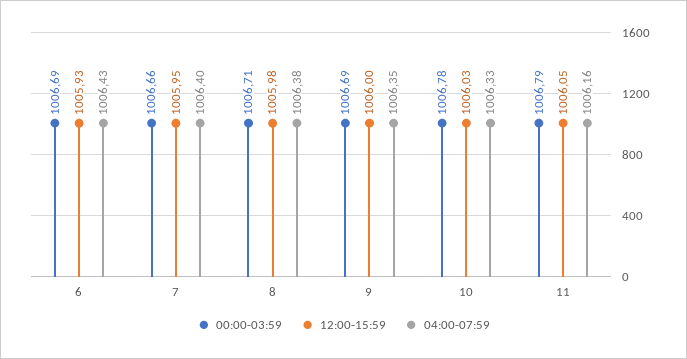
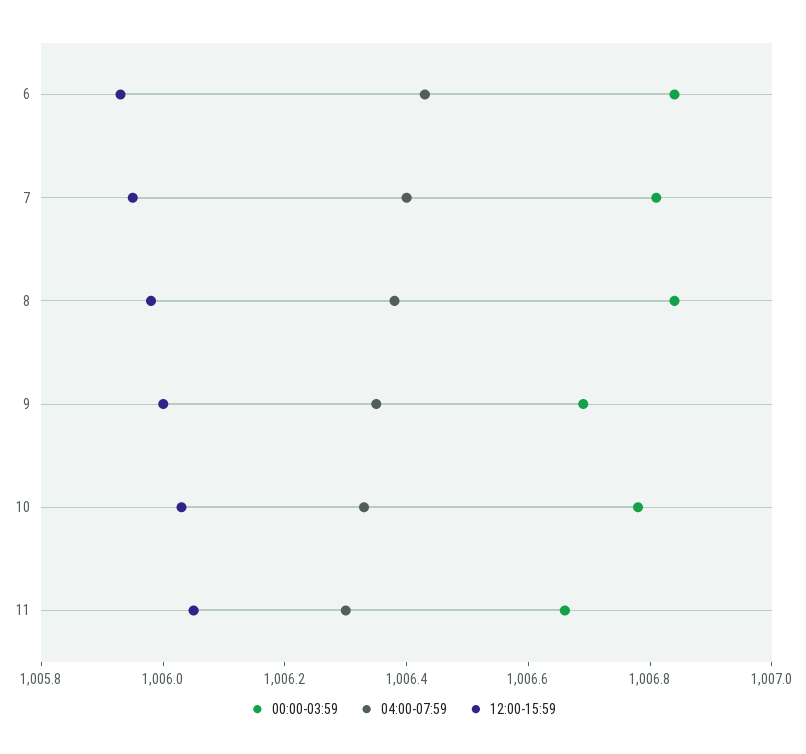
  {
    "00:00-03:59": {
-     "6": 1006.69,
+     "6": 1006.85,
-     "7": 1006.66,
+     "7": 1006.8,
-     "8": 1006.71,
+     "8": 1006.85,
      "9": 1006.69,
      "10": 1006.78,
-     "11": 1006.79
+     "11": 1006.65
    },
    "12:00-15:59": {
      "6": 1005.93,
      "7": 1005.95,
      "8": 1005.98,
      "9": 1006,
      "10": 1006.03,
      "11": 1006.05
    },
    "04:00-07:59": {
      "6": 1006.43,
      "7": 1006.4,
      "8": 1006.38,
      "9": 1006.35,
      "10": 1006.33,
-     "11": 1006.16
+     "11": 1006.3
    }
  }

